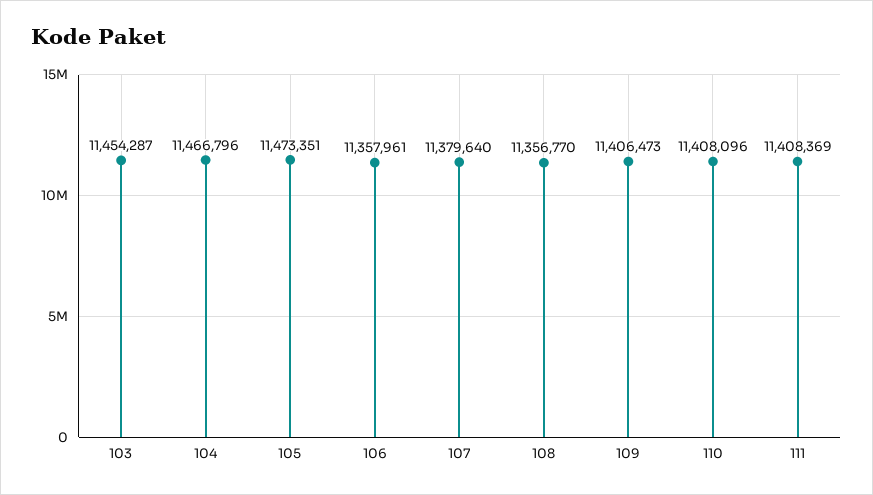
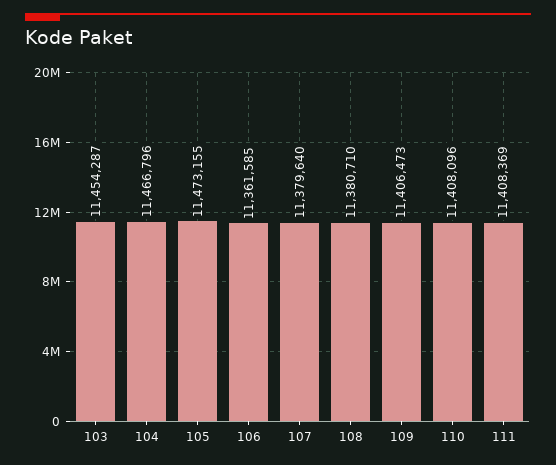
  {
    "103": 11454287,
    "104": 11466796,
-   "105": 11473351,
+   "105": 11473155,
-   "106": 11357961,
+   "106": 11361585,
    "107": 11379640,
-   "108": 11356770,
+   "108": 11380710,
    "109": 11406473,
    "110": 11408096,
    "111": 11408369
  }

